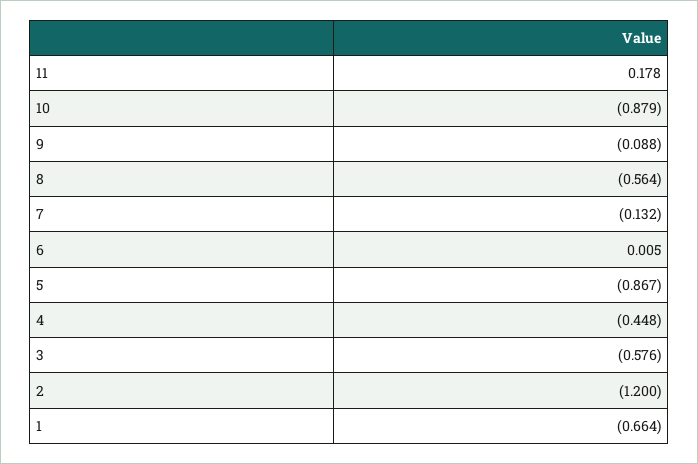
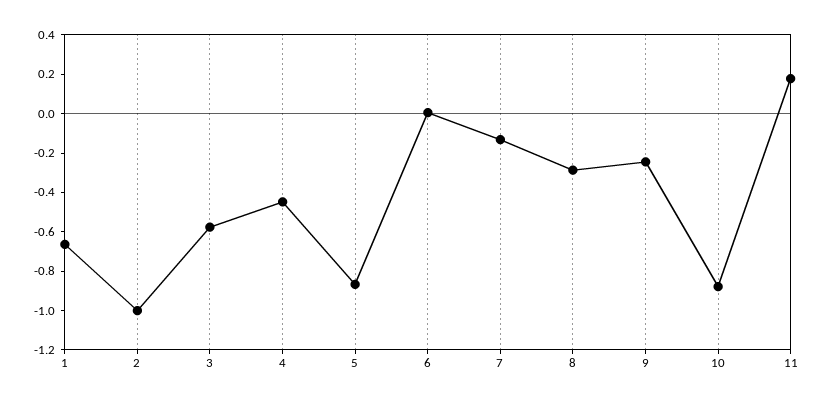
  {
    "11": 0.178,
    "10": -0.879,
-   "9": -0.088,
+   "9": -0.25,
-   "8": -0.564,
+   "8": -0.3,
    "7": -0.132,
    "6": 0.005,
    "5": -0.867,
    "4": -0.448,
    "3": -0.576,
-   "2": -1.2,
+   "2": -1,
    "1": -0.664
  }

